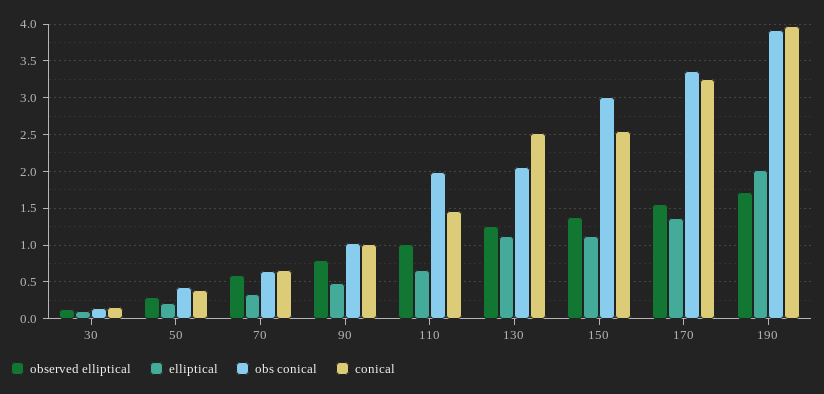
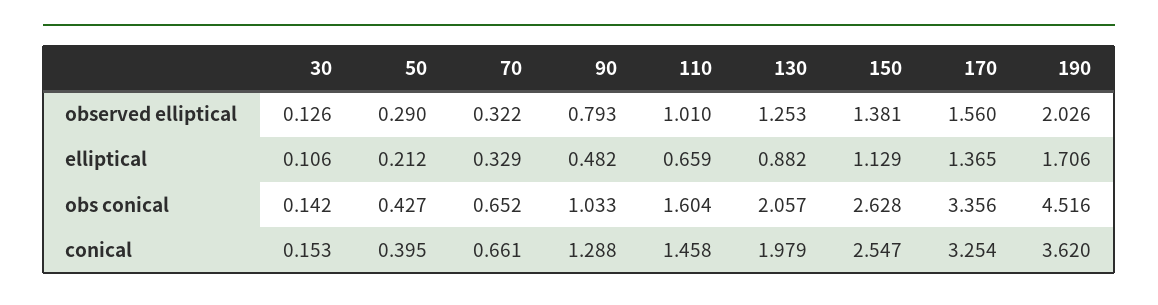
  {
    "observed elliptical": {
      "30": 0.126,
      "50": 0.29,
-     "70": 0.6,
+     "70": 0.322,
      "90": 0.793,
      "110": 1.01,
      "130": 1.253,
      "150": 1.381,
      "170": 1.56,
-     "190": 1.7
+     "190": 2.026
    },
    "elliptical": {
      "30": 0.106,
      "50": 0.212,
      "70": 0.329,
      "90": 0.482,
      "110": 0.659,
-     "130": 1.1,
+     "130": 0.882,
      "150": 1.129,
      "170": 1.365,
-     "190": 2
+     "190": 1.706
    },
    "obs conical": {
      "30": 0.142,
      "50": 0.427,
      "70": 0.652,
      "90": 1.033,
-     "110": 2,
+     "110": 1.604,
      "130": 2.057,
-     "150": 3,
+     "150": 2.628,
      "170": 3.356,
-     "190": 3.9
+     "190": 4.516
    },
    "conical": {
      "30": 0.153,
      "50": 0.395,
      "70": 0.661,
-     "90": 1,
+     "90": 1.288,
      "110": 1.458,
-     "130": 2.5,
+     "130": 1.979,
      "150": 2.547,
      "170": 3.254,
-     "190": 4
+     "190": 3.62
    }
  }

